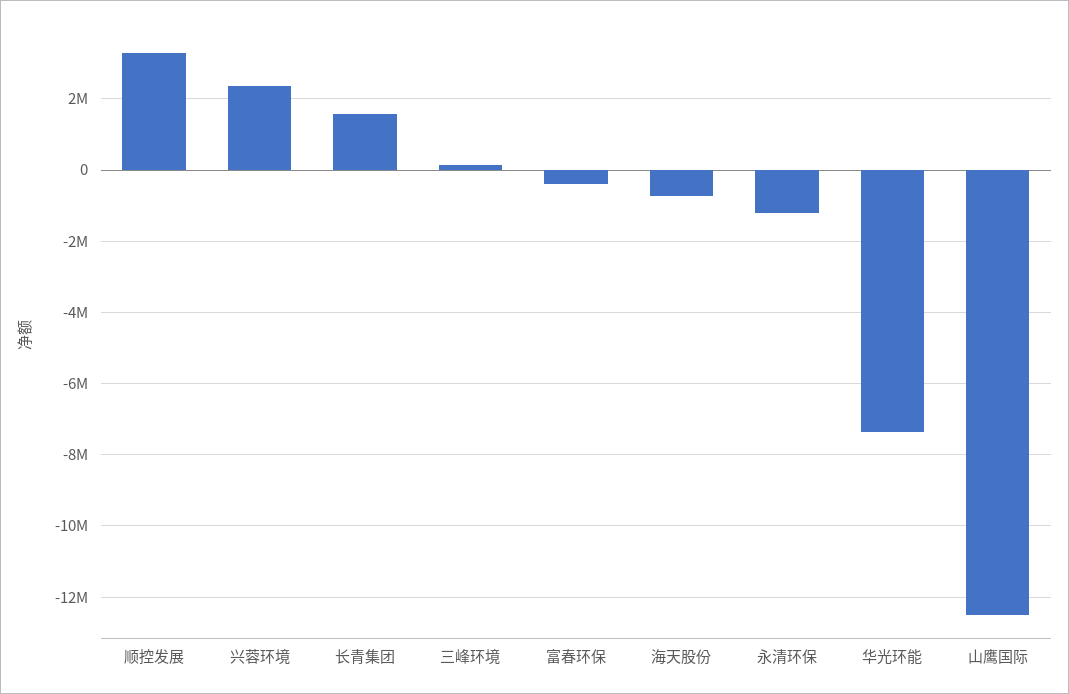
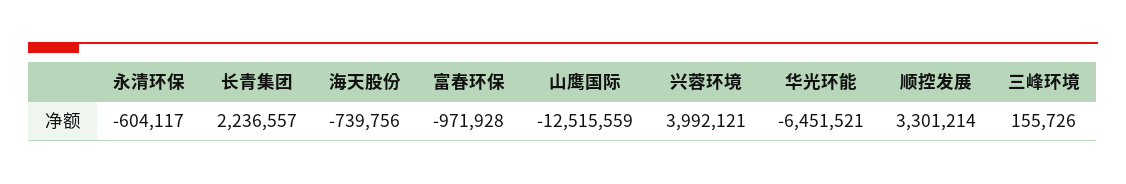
  {
    "顺控发展": 3301214,
-   "兴蓉环境": 2400000,
+   "兴蓉环境": 3992121,
-   "长青集团": 1600000,
+   "长青集团": 2236557,
    "三峰环境": 155726,
-   "富春环保": -400000,
+   "富春环保": -971928,
    "海天股份": -739756,
-   "永清环保": -1200000,
+   "永清环保": -604117,
-   "华光环能": -7400000,
+   "华光环能": -6451521,
    "山鹰国际": -12515559
  }

